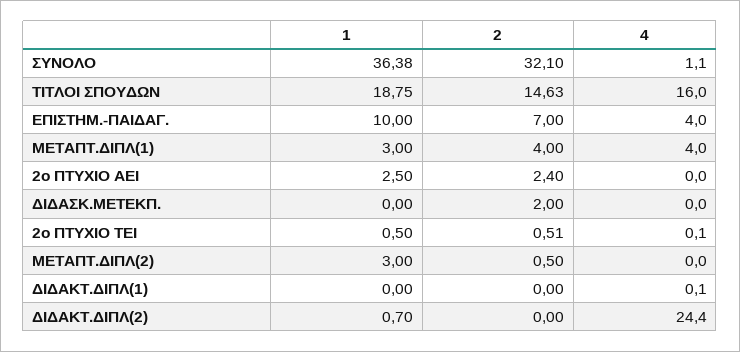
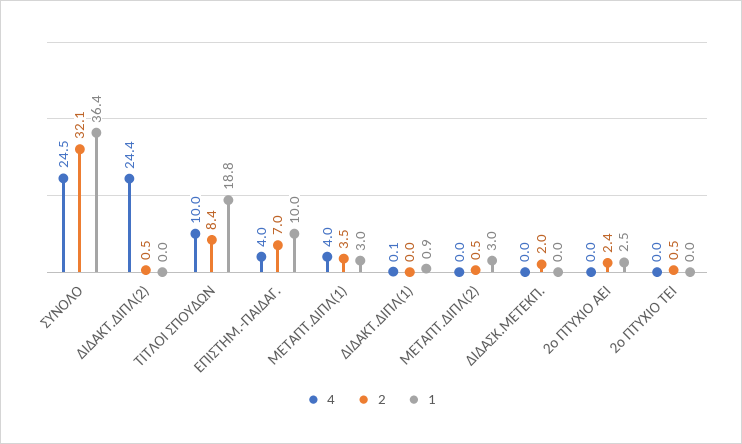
  {
    "1": {
      "ΣΥΝΟΛΟ": 36.38,
      "ΤΙΤΛΟΙ ΣΠΟΥΔΩΝ": 18.75,
      "ΕΠΙΣΤΗΜ.-ΠΑΙΔΑΓ.": 10,
      "ΜΕΤΑΠΤ.ΔΙΠΛ(1)": 3,
      "2ο ΠΤΥΧΙΟ AEI": 2.5,
      "ΔΙΔΑΣΚ.ΜΕΤΕΚΠ.": 0,
-     "2ο ΠΤΥΧΙΟ TEI": 0.5,
+     "2ο ΠΤΥΧΙΟ TEI": 0,
      "ΜΕΤΑΠΤ.ΔΙΠΛ(2)": 3,
-     "ΔΙΔΑΚΤ.ΔΙΠΛ(1)": 0,
+     "ΔΙΔΑΚΤ.ΔΙΠΛ(1)": 0.9,
-     "ΔΙΔΑΚΤ.ΔΙΠΛ(2)": 0.7
+     "ΔΙΔΑΚΤ.ΔΙΠΛ(2)": 0
    },
    "2": {
      "ΣΥΝΟΛΟ": 32.1,
-     "ΤΙΤΛΟΙ ΣΠΟΥΔΩΝ": 14.63,
+     "ΤΙΤΛΟΙ ΣΠΟΥΔΩΝ": 8.4,
      "ΕΠΙΣΤΗΜ.-ΠΑΙΔΑΓ.": 7,
-     "ΜΕΤΑΠΤ.ΔΙΠΛ(1)": 4,
+     "ΜΕΤΑΠΤ.ΔΙΠΛ(1)": 3.5,
      "2ο ΠΤΥΧΙΟ AEI": 2.4,
      "ΔΙΔΑΣΚ.ΜΕΤΕΚΠ.": 2,
      "2ο ΠΤΥΧΙΟ TEI": 0.51,
      "ΜΕΤΑΠΤ.ΔΙΠΛ(2)": 0.5,
      "ΔΙΔΑΚΤ.ΔΙΠΛ(1)": 0,
-     "ΔΙΔΑΚΤ.ΔΙΠΛ(2)": 0
+     "ΔΙΔΑΚΤ.ΔΙΠΛ(2)": 0.5
    },
    "4": {
-     "ΣΥΝΟΛΟ": 1.1,
+     "ΣΥΝΟΛΟ": 24.5,
-     "ΤΙΤΛΟΙ ΣΠΟΥΔΩΝ": 16,
+     "ΤΙΤΛΟΙ ΣΠΟΥΔΩΝ": 10,
      "ΕΠΙΣΤΗΜ.-ΠΑΙΔΑΓ.": 4,
      "ΜΕΤΑΠΤ.ΔΙΠΛ(1)": 4,
      "2ο ΠΤΥΧΙΟ AEI": 0,
      "ΔΙΔΑΣΚ.ΜΕΤΕΚΠ.": 0,
-     "2ο ΠΤΥΧΙΟ TEI": 0.1,
+     "2ο ΠΤΥΧΙΟ TEI": 0,
      "ΜΕΤΑΠΤ.ΔΙΠΛ(2)": 0,
      "ΔΙΔΑΚΤ.ΔΙΠΛ(1)": 0.1,
      "ΔΙΔΑΚΤ.ΔΙΠΛ(2)": 24.4
    }
  }

